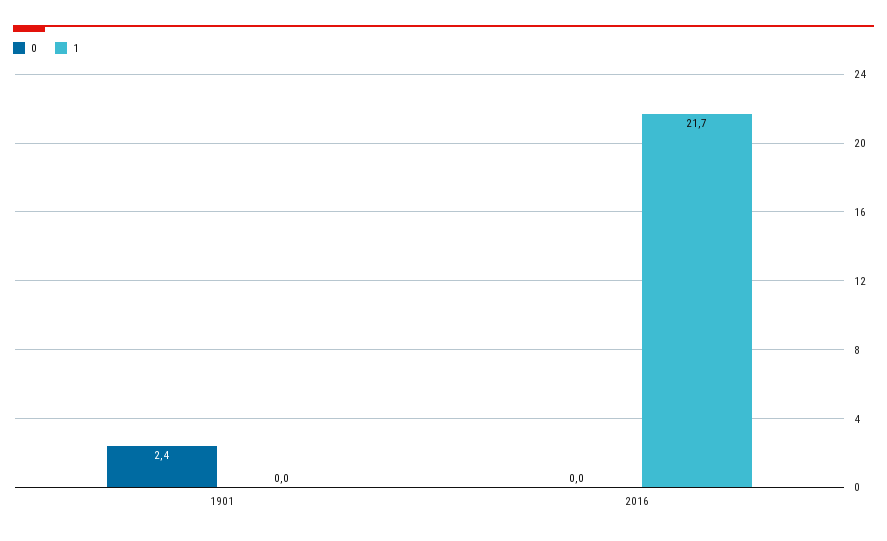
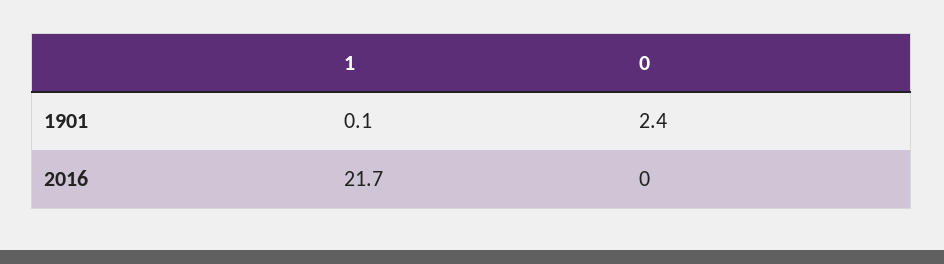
  {
    "0": {
      "1901": 2.4,
      "2016": 0
    },
    "1": {
-     "1901": 0,
+     "1901": 0.1,
      "2016": 21.7
    }
  }

